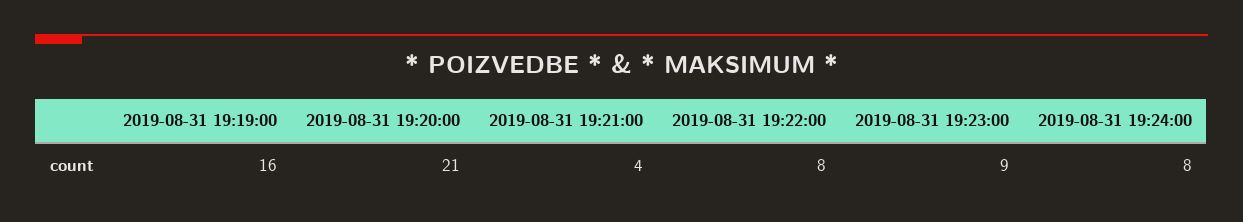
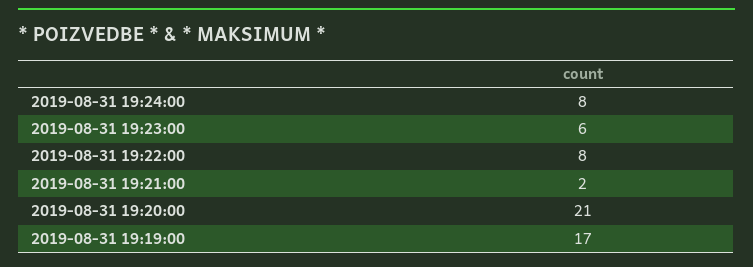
  {
-   "2019-08-31 19:19:00": 16,
+   "2019-08-31 19:19:00": 17,
    "2019-08-31 19:20:00": 21,
-   "2019-08-31 19:21:00": 4,
+   "2019-08-31 19:21:00": 2,
    "2019-08-31 19:22:00": 8,
-   "2019-08-31 19:23:00": 9,
+   "2019-08-31 19:23:00": 6,
    "2019-08-31 19:24:00": 8
  }

